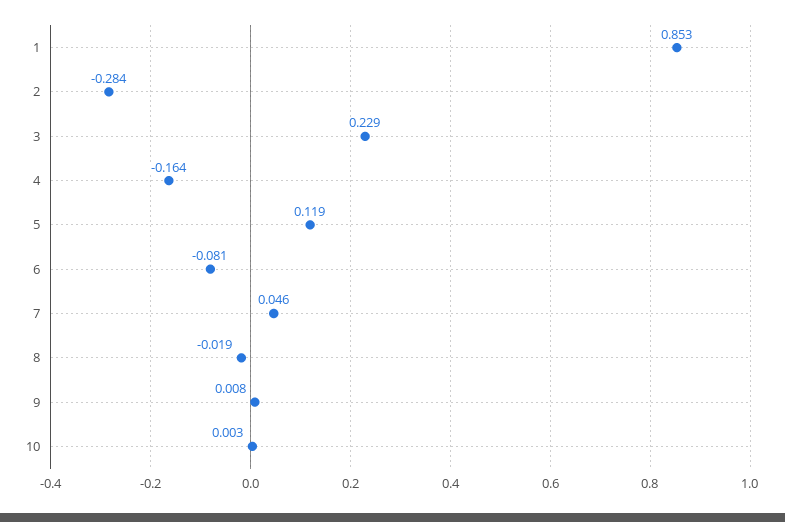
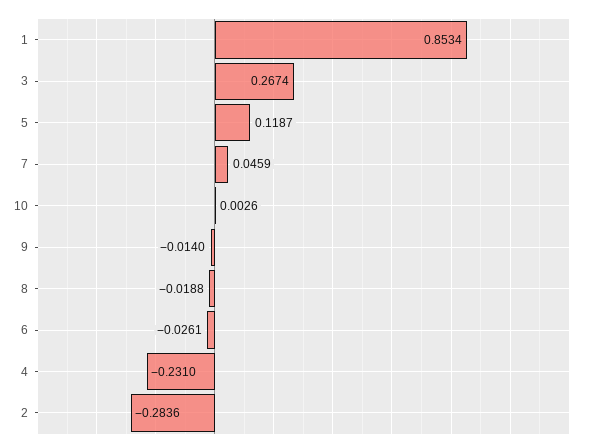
  {
    "1": 0.8534,
    "2": -0.2836,
-   "3": 0.229,
+   "3": 0.2674,
-   "4": -0.164,
+   "4": -0.231,
    "5": 0.1187,
-   "6": -0.081,
+   "6": -0.0261,
    "7": 0.0459,
    "8": -0.0188,
-   "9": 0.008,
+   "9": -0.014,
    "10": 0.0026
  }

